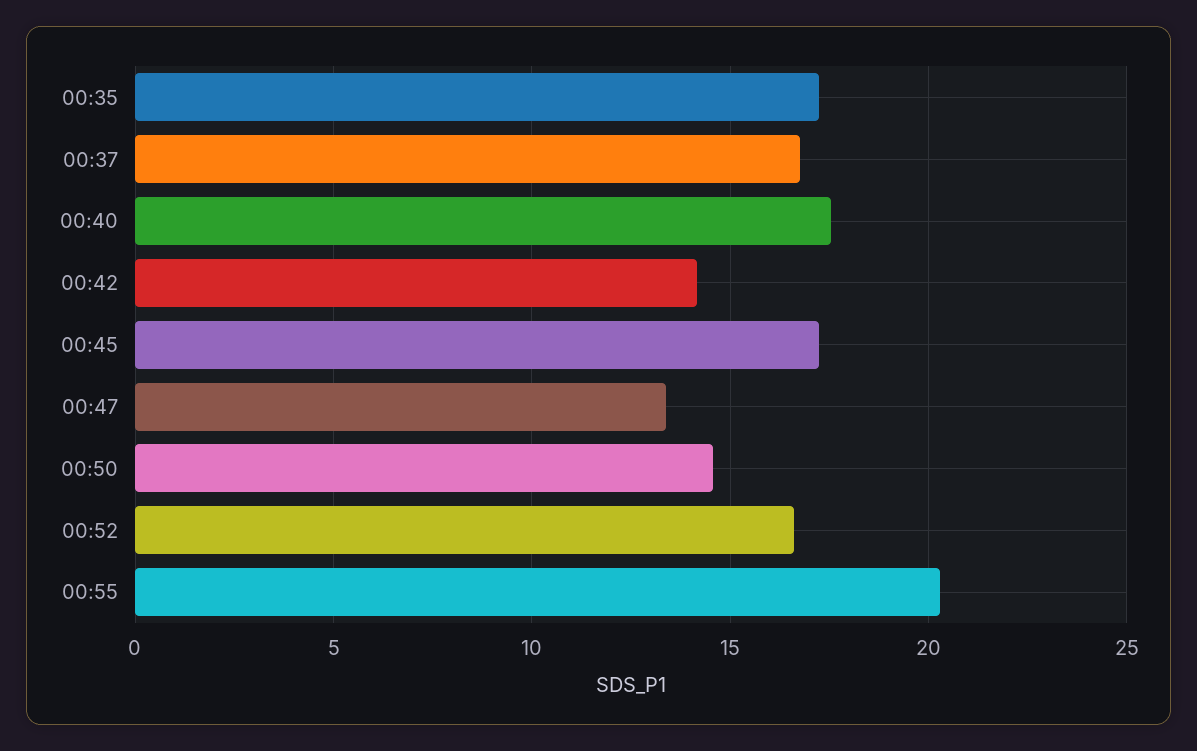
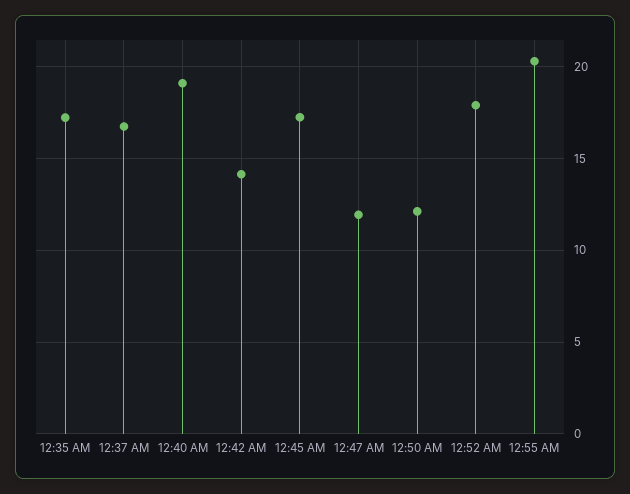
  {
    "00:35": 17,
    "00:37": 17,
-   "00:40": 17.5,
+   "00:40": 19,
    "00:42": 14,
    "00:45": 17.5,
-   "00:47": 13.5,
+   "00:47": 12,
-   "00:50": 14.5,
+   "00:50": 12,
-   "00:52": 16.5,
+   "00:52": 18,
    "00:55": 20.5
  }

